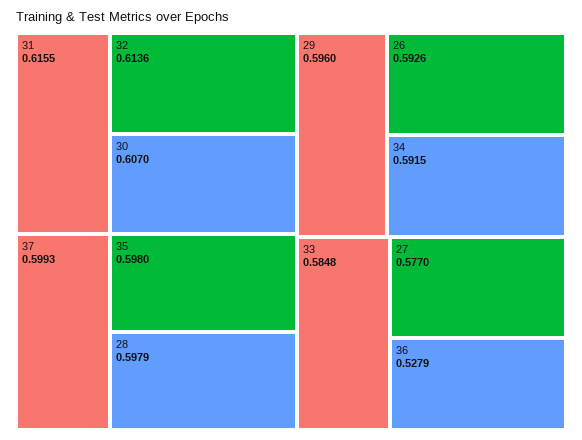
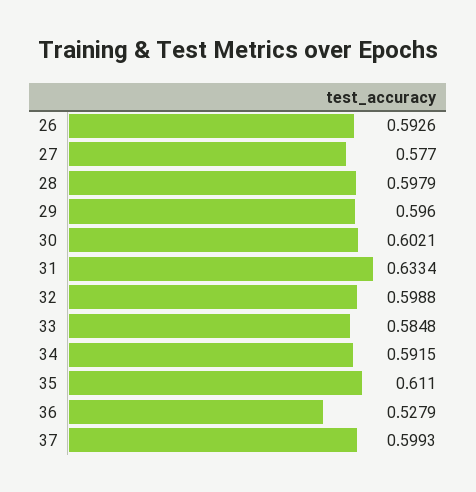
  {
-   "31": 0.6155,
+   "31": 0.6334,
-   "32": 0.6136,
+   "32": 0.5988,
-   "30": 0.607,
+   "30": 0.6021,
    "37": 0.5993,
-   "35": 0.598,
+   "35": 0.611,
    "28": 0.5979,
    "29": 0.596,
    "26": 0.5926,
    "34": 0.5915,
    "33": 0.5848,
    "27": 0.577,
    "36": 0.5279
  }

